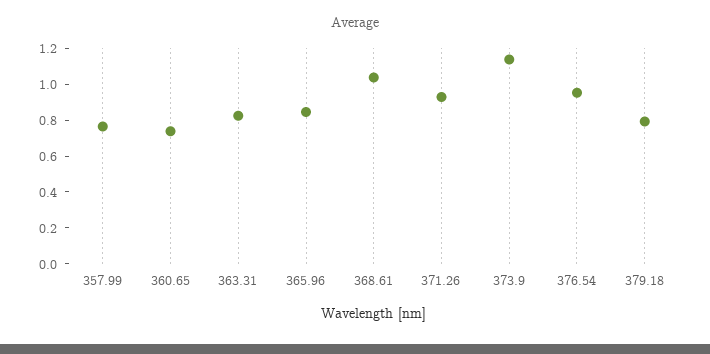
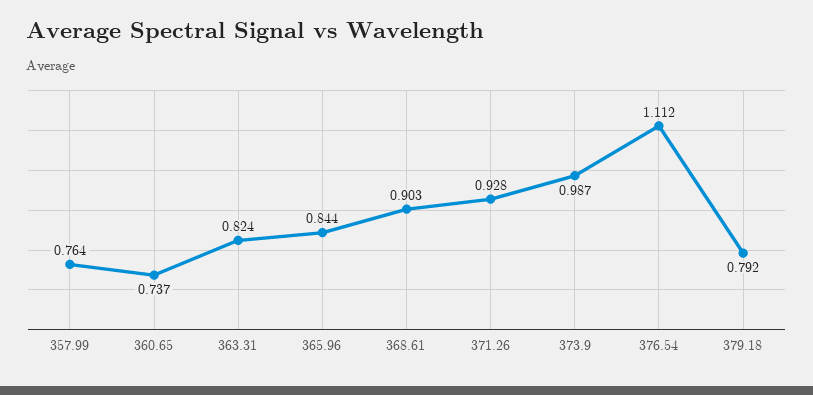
  {
    "357.99": 0.764,
    "360.65": 0.737,
    "363.31": 0.824,
    "365.96": 0.844,
-   "368.61": 1.05,
+   "368.61": 0.903,
    "371.26": 0.928,
-   "373.9": 1.15,
+   "373.9": 0.987,
-   "376.54": 0.95,
+   "376.54": 1.112,
    "379.18": 0.792
  }

